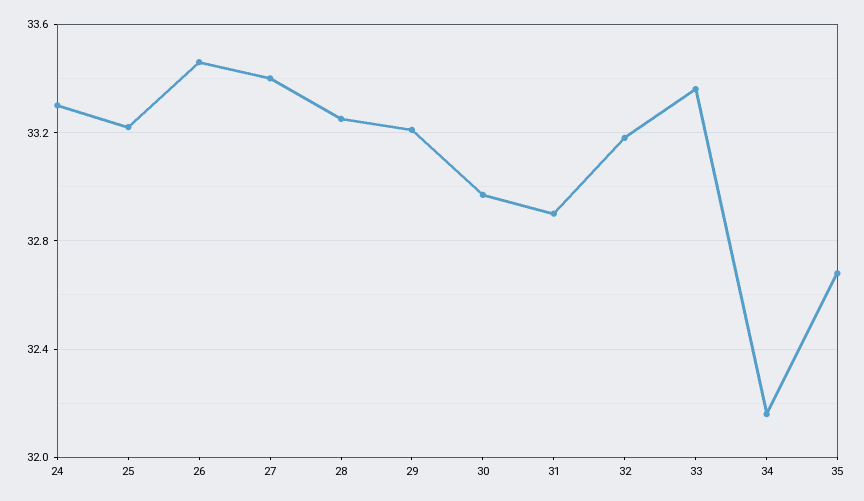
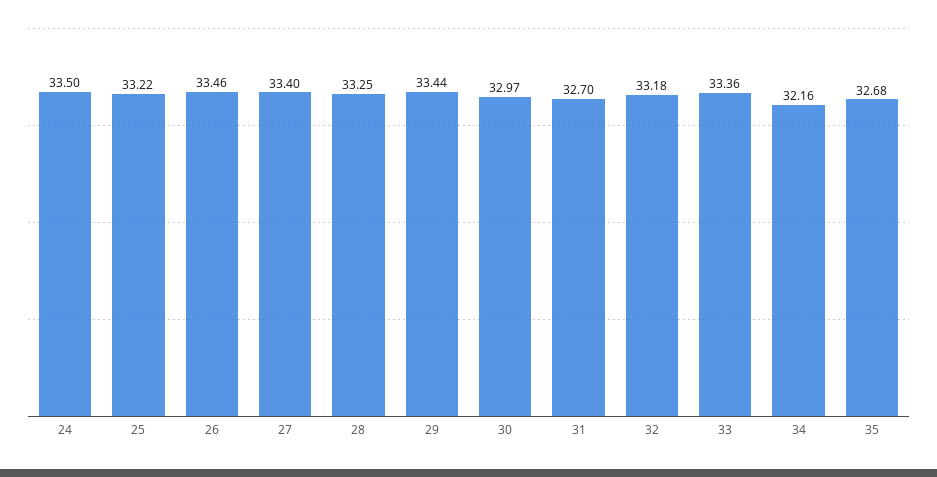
  {
-   "24": 33.3,
+   "24": 33.5,
    "25": 33.22,
    "26": 33.46,
    "27": 33.4,
    "28": 33.25,
-   "29": 33.2,
+   "29": 33.44,
    "30": 32.97,
-   "31": 32.9,
+   "31": 32.7,
    "32": 33.18,
    "33": 33.36,
    "34": 32.16,
    "35": 32.68
  }

